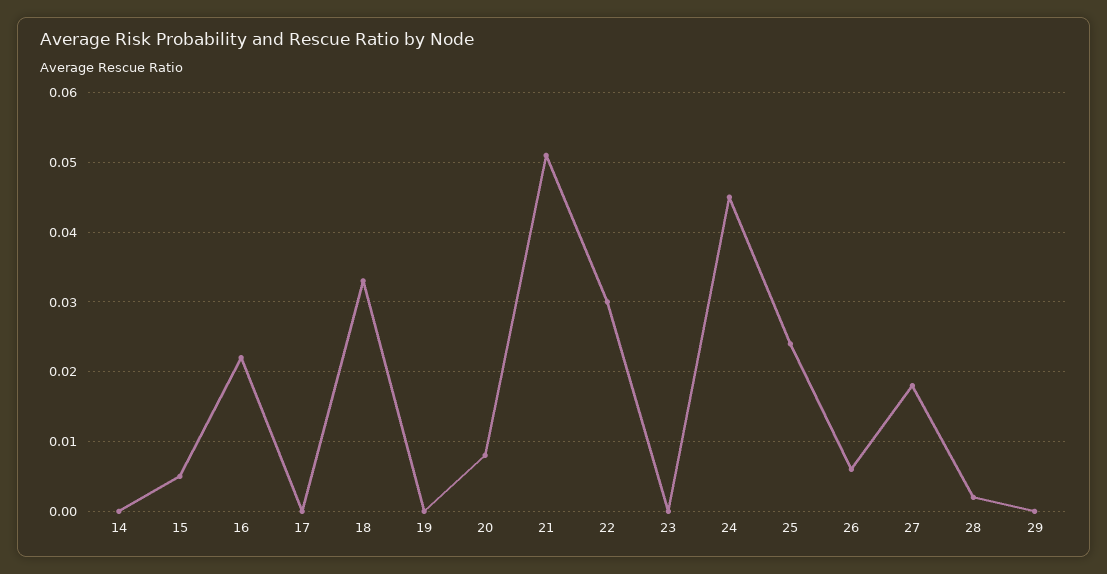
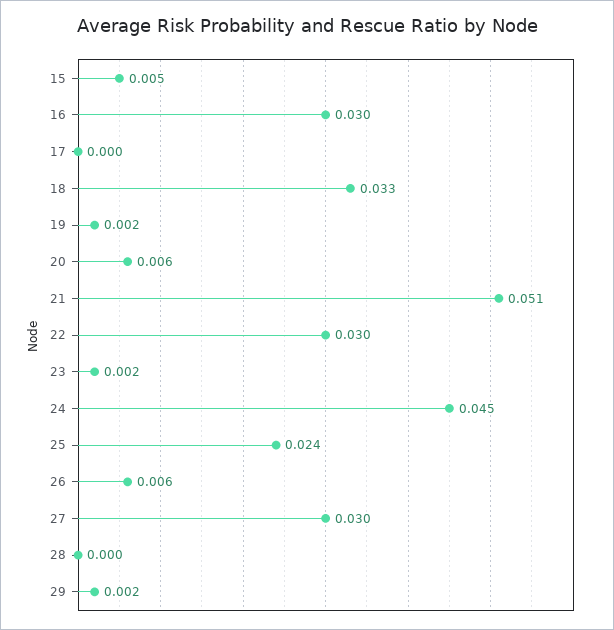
  {
-   "14": 0,
    "15": 0.005,
-   "16": 0.022,
+   "16": 0.03,
    "17": 0,
    "18": 0.033,
-   "19": 0,
+   "19": 0.002,
-   "20": 0.008,
+   "20": 0.006,
    "21": 0.051,
    "22": 0.03,
-   "23": 0,
+   "23": 0.002,
    "24": 0.045,
    "25": 0.024,
    "26": 0.006,
-   "27": 0.018,
+   "27": 0.03,
-   "28": 0.002,
+   "28": 0,
-   "29": 0
+   "29": 0.002
  }

